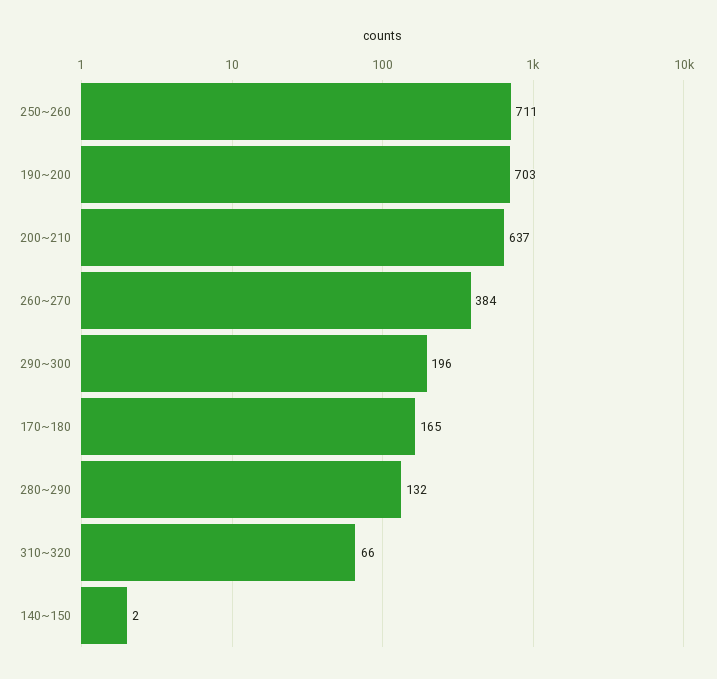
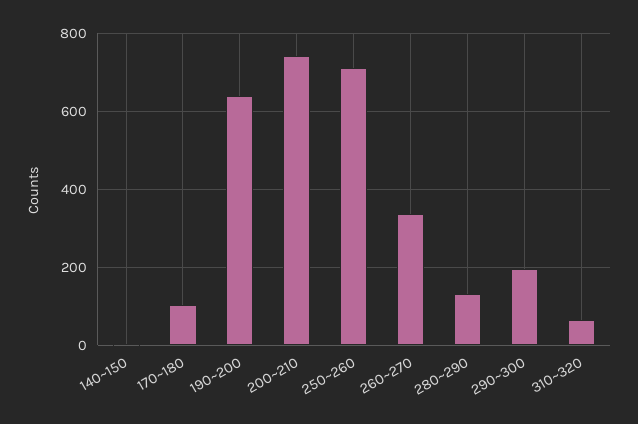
  {
    "250~260": 711,
-   "190~200": 703,
+   "190~200": 640,
-   "200~210": 637,
+   "200~210": 740,
-   "260~270": 384,
+   "260~270": 340,
    "290~300": 196,
-   "170~180": 165,
+   "170~180": 100,
    "280~290": 132,
    "310~320": 66,
    "140~150": 2
  }

